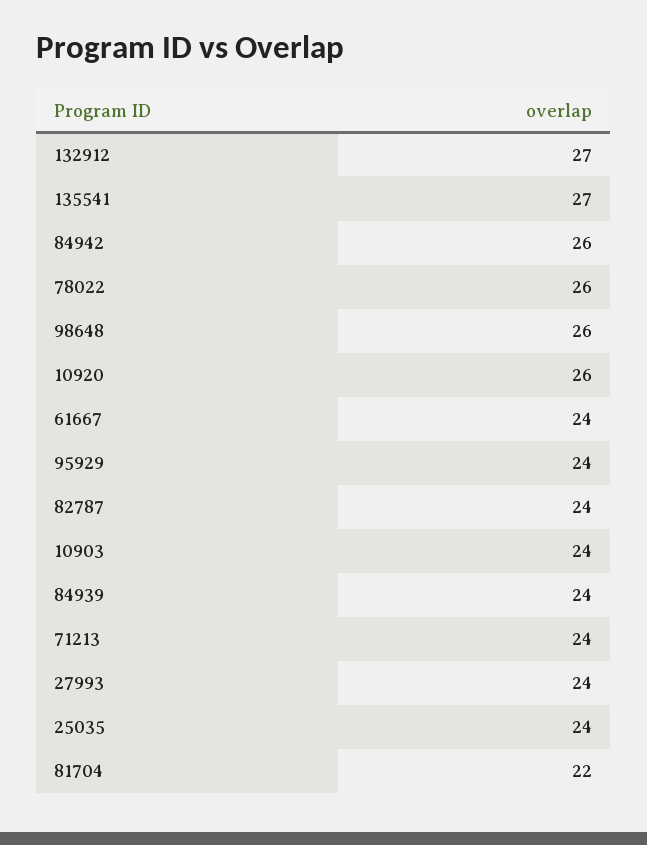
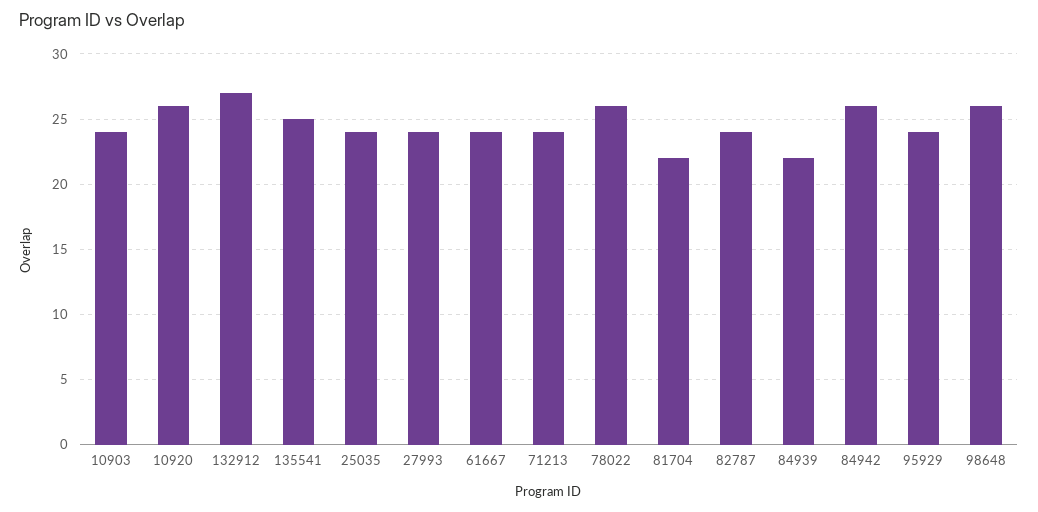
  {
    "132912": 27,
-   "135541": 27,
+   "135541": 25,
    "84942": 26,
    "78022": 26,
    "98648": 26,
    "10920": 26,
    "61667": 24,
    "95929": 24,
    "82787": 24,
    "10903": 24,
-   "84939": 24,
+   "84939": 22,
    "71213": 24,
    "27993": 24,
    "25035": 24,
    "81704": 22
  }

